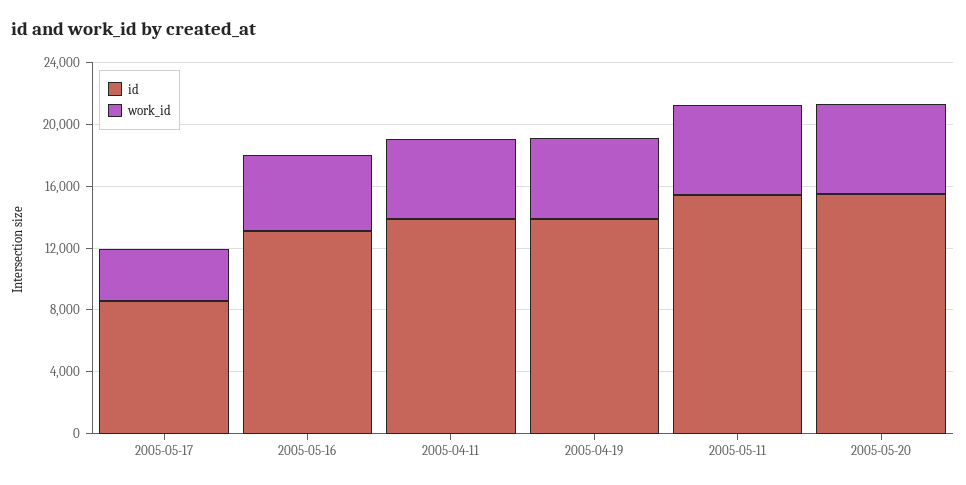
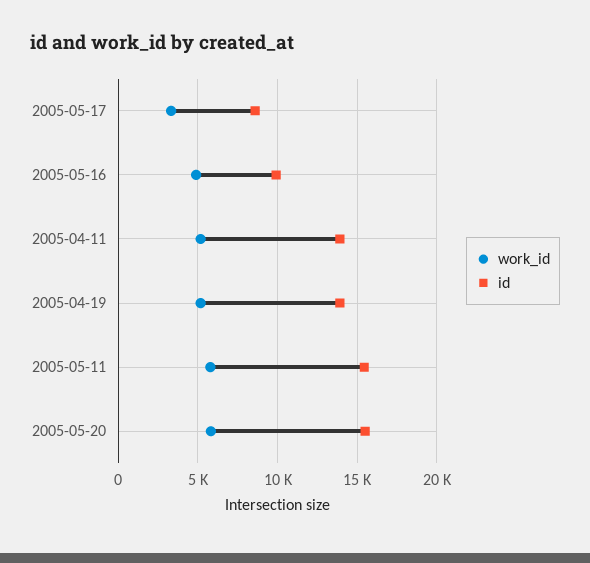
  {
    "id": {
      "2005-05-17": 8500,
-     "2005-05-16": 13000,
+     "2005-05-16": 10000,
      "2005-04-11": 14000,
      "2005-04-19": 14000,
      "2005-05-11": 15500,
      "2005-05-20": 15500
    },
    "work_id": {
      "2005-05-17": 3500,
      "2005-05-16": 5000,
      "2005-04-11": 5000,
      "2005-04-19": 5000,
      "2005-05-11": 6000,
      "2005-05-20": 6000
    }
  }

